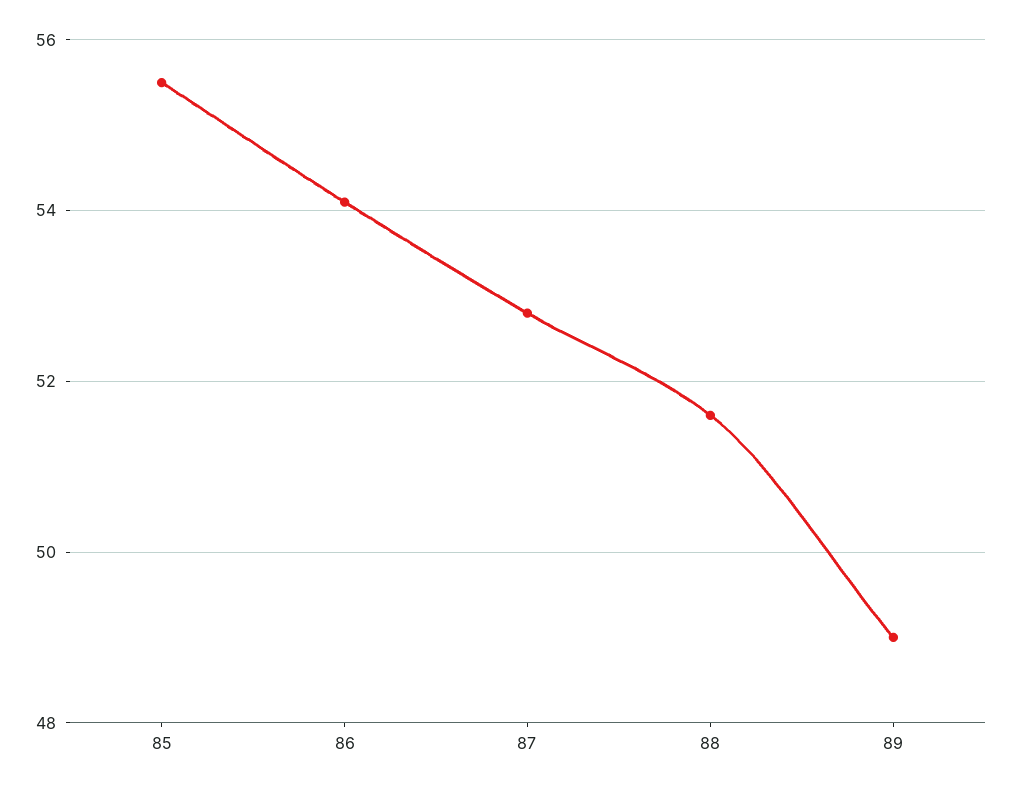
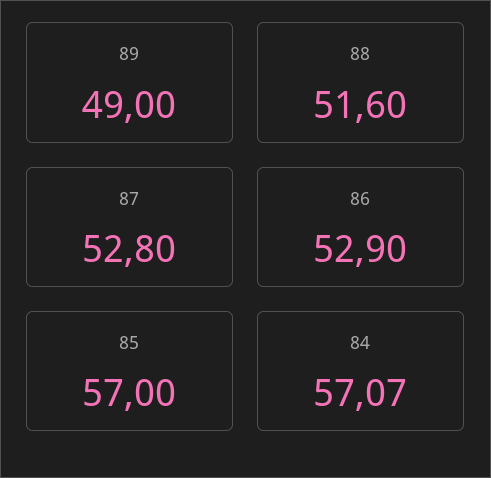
  {
-   "85": 55.5,
+   "85": 57,
-   "86": 54,
+   "86": 52.9,
    "87": 52.8,
    "88": 51.6,
-   "89": 49
+   "89": 49,
+   "84": 57.07
  }

